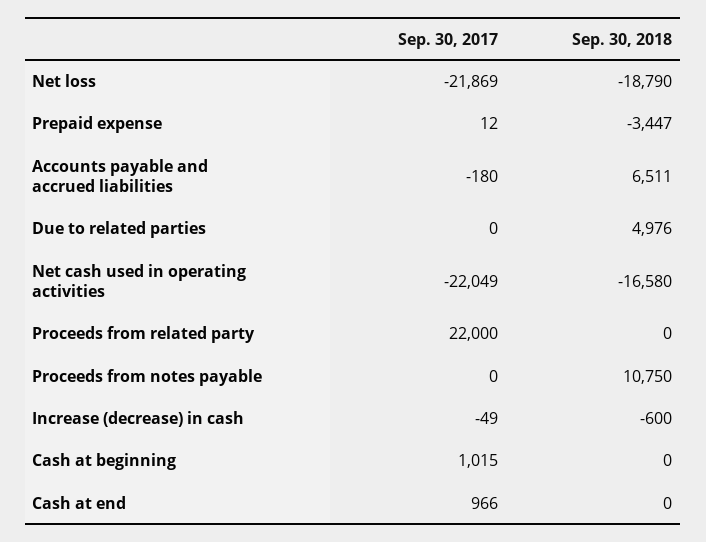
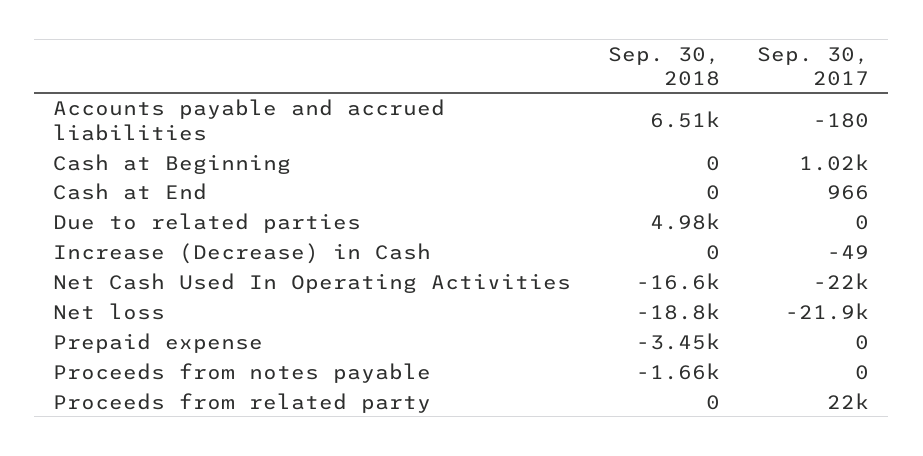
  {
    "Sep. 30, 2017": {
      "Net loss": -21869,
-     "Prepaid expense": 12,
+     "Prepaid expense": 0,
      "Accounts payable and accrued liabilities": -180,
      "Due to related parties": 0,
      "Net cash used in operating activities": -22049,
      "Proceeds from related party": 22000,
      "Proceeds from notes payable": 0,
      "Increase (decrease) in cash": -49,
      "Cash at beginning": 1015,
      "Cash at end": 966
    },
    "Sep. 30, 2018": {
      "Net loss": -18790,
      "Prepaid expense": -3447,
      "Accounts payable and accrued liabilities": 6511,
      "Due to related parties": 4976,
      "Net cash used in operating activities": -16580,
      "Proceeds from related party": 0,
-     "Proceeds from notes payable": 10750,
+     "Proceeds from notes payable": -1660,
-     "Increase (decrease) in cash": -600,
+     "Increase (decrease) in cash": 0,
      "Cash at beginning": 0,
      "Cash at end": 0
    }
  }

